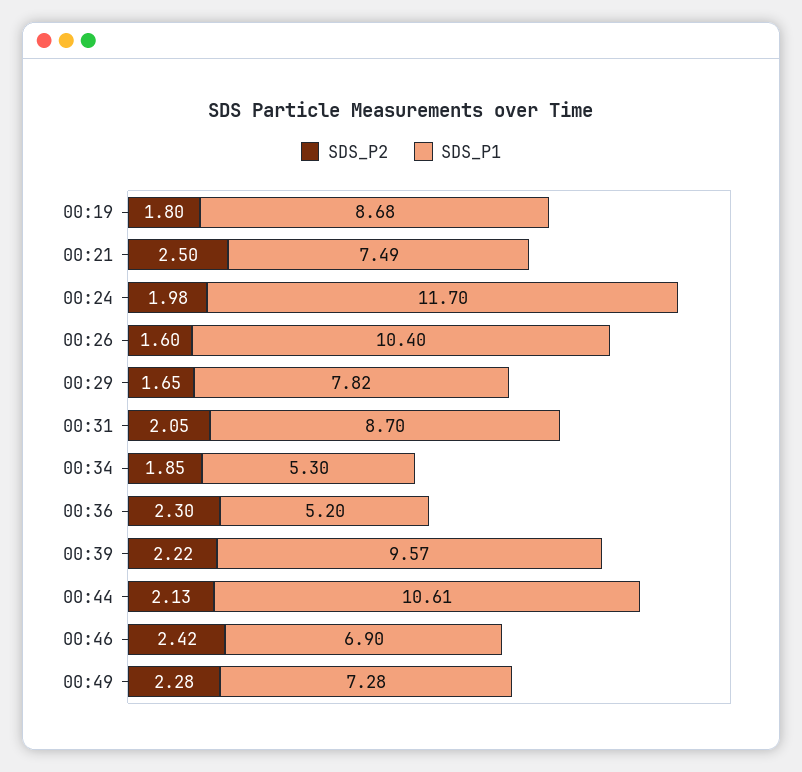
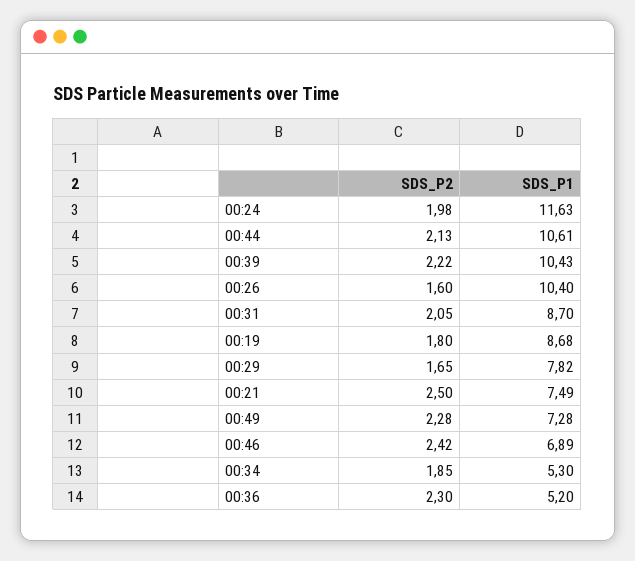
  {
    "SDS_P2": {
      "00:19": 1.8,
      "00:21": 2.5,
      "00:24": 1.98,
      "00:26": 1.6,
      "00:29": 1.65,
      "00:31": 2.05,
      "00:34": 1.85,
      "00:36": 2.3,
      "00:39": 2.22,
      "00:44": 2.13,
      "00:46": 2.42,
      "00:49": 2.28
    },
    "SDS_P1": {
      "00:19": 8.68,
      "00:21": 7.49,
-     "00:24": 11.7,
+     "00:24": 11.63,
      "00:26": 10.4,
      "00:29": 7.82,
      "00:31": 8.7,
      "00:34": 5.3,
      "00:36": 5.2,
-     "00:39": 9.57,
+     "00:39": 10.43,
      "00:44": 10.61,
-     "00:46": 6.9,
+     "00:46": 6.89,
      "00:49": 7.28
    }
  }

